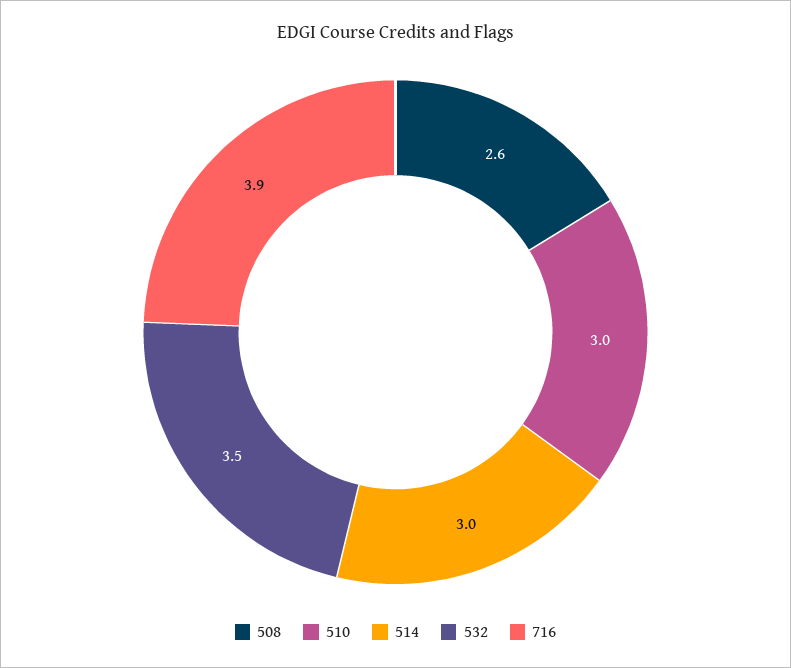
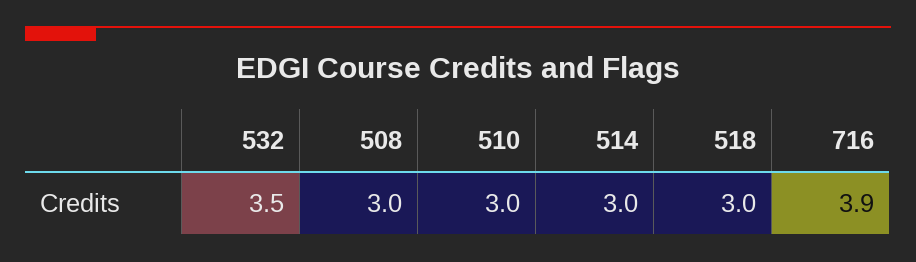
  {
-   "508": 2.6,
+   "508": 3,
    "510": 3,
    "514": 3,
    "532": 3.5,
-   "716": 3.9
+   "716": 3.9,
+   "518": 3
  }

